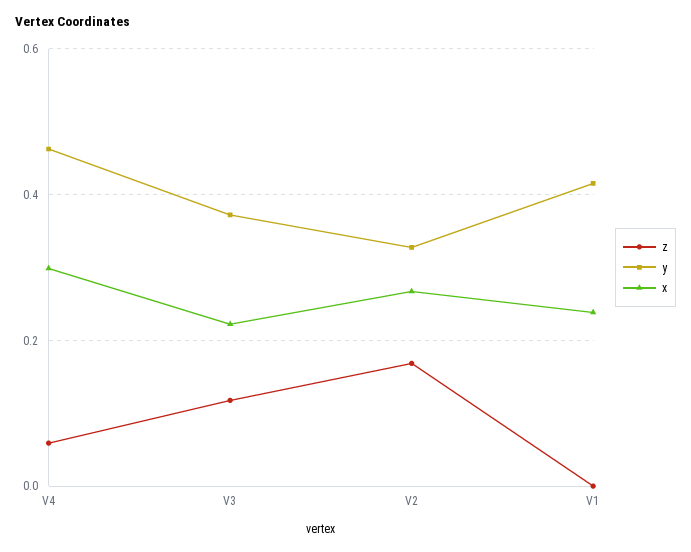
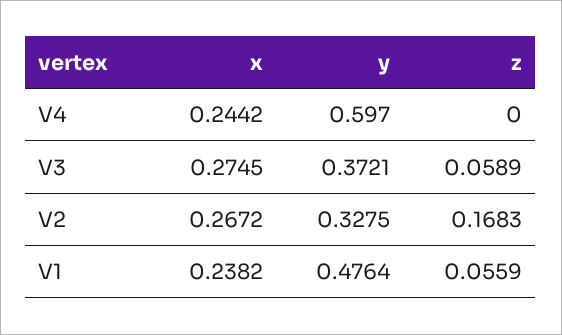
  {
    "z": {
-     "V4": 0.06,
+     "V4": 0,
-     "V3": 0.12,
+     "V3": 0.0589,
      "V2": 0.1683,
-     "V1": 0
+     "V1": 0.0559
    },
    "y": {
-     "V4": 0.46,
+     "V4": 0.597,
      "V3": 0.3721,
      "V2": 0.3275,
-     "V1": 0.42
+     "V1": 0.4764
    },
    "x": {
-     "V4": 0.3,
+     "V4": 0.2442,
-     "V3": 0.22,
+     "V3": 0.2745,
      "V2": 0.2672,
      "V1": 0.2382
    }
  }

